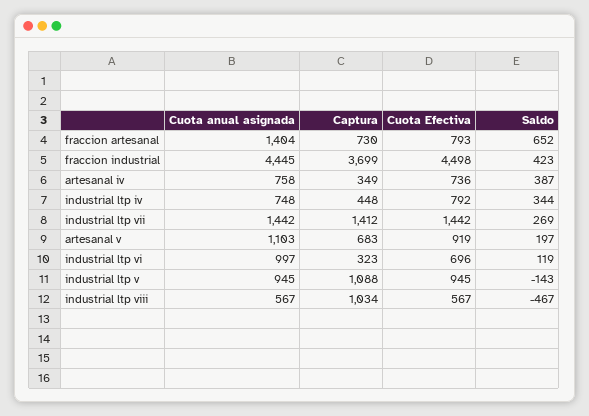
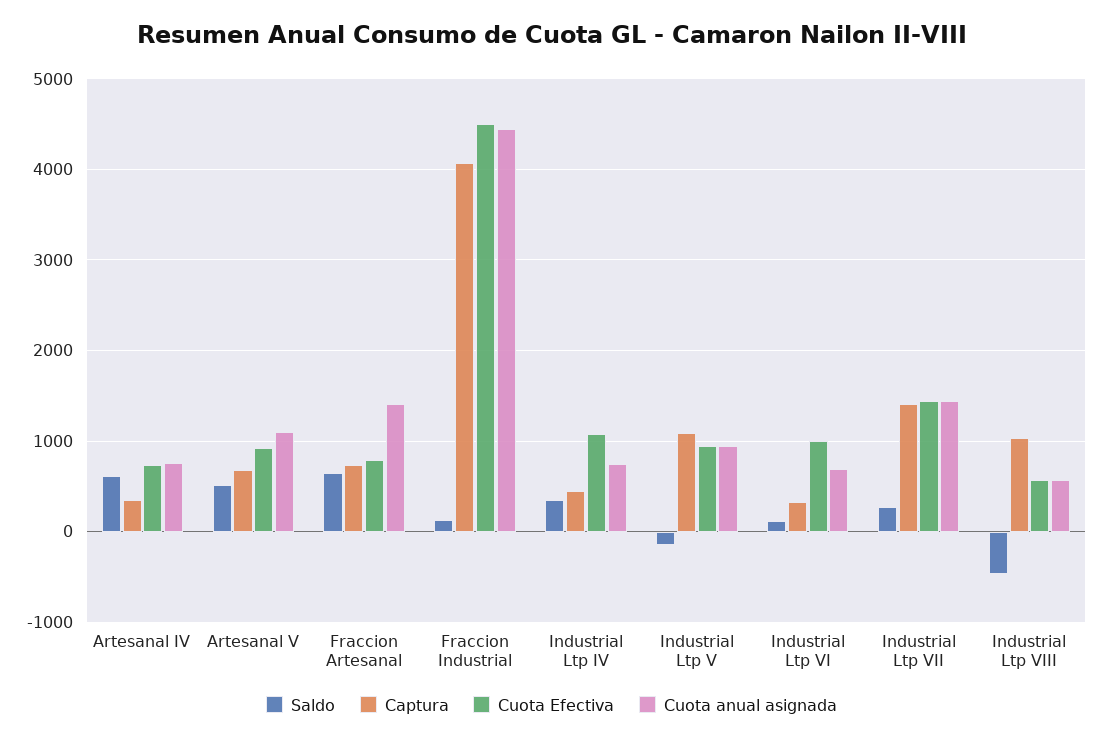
  {
    "Cuota anual asignada": {
      "fraccion artesanal": 1404,
      "fraccion industrial": 4445,
      "artesanal iv": 758,
      "industrial ltp iv": 748,
      "industrial ltp vii": 1442,
      "artesanal v": 1103,
-     "industrial ltp vi": 997,
+     "industrial ltp vi": 700,
      "industrial ltp v": 945,
      "industrial ltp viii": 567
    },
    "Captura": {
      "fraccion artesanal": 730,
-     "fraccion industrial": 3699,
+     "fraccion industrial": 4100,
      "artesanal iv": 349,
      "industrial ltp iv": 448,
      "industrial ltp vii": 1412,
      "artesanal v": 683,
      "industrial ltp vi": 323,
      "industrial ltp v": 1088,
      "industrial ltp viii": 1034
    },
    "Cuota Efectiva": {
      "fraccion artesanal": 793,
      "fraccion industrial": 4498,
      "artesanal iv": 736,
-     "industrial ltp iv": 792,
+     "industrial ltp iv": 1100,
      "industrial ltp vii": 1442,
      "artesanal v": 919,
-     "industrial ltp vi": 696,
+     "industrial ltp vi": 1000,
      "industrial ltp v": 945,
      "industrial ltp viii": 567
    },
    "Saldo": {
      "fraccion artesanal": 652,
-     "fraccion industrial": 423,
+     "fraccion industrial": 100,
-     "artesanal iv": 387,
+     "artesanal iv": 600,
      "industrial ltp iv": 344,
      "industrial ltp vii": 269,
-     "artesanal v": 197,
+     "artesanal v": 500,
      "industrial ltp vi": 119,
      "industrial ltp v": -143,
      "industrial ltp viii": -467
    }
  }

